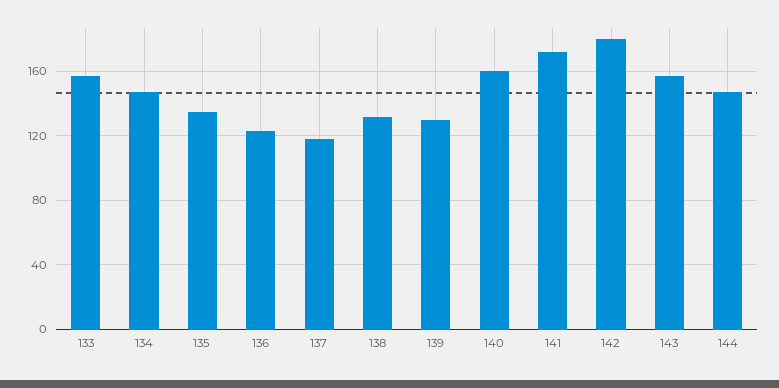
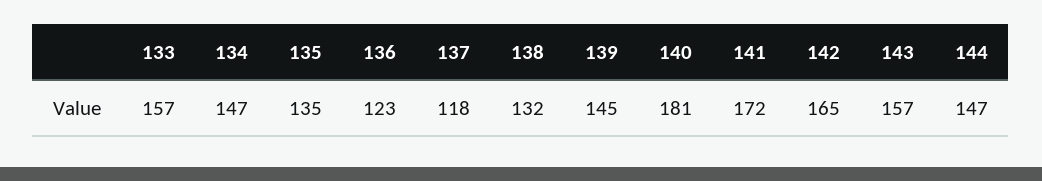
  {
    "133": 157,
    "134": 147,
    "135": 135,
    "136": 123,
    "137": 118,
    "138": 132,
-   "139": 130,
+   "139": 145,
-   "140": 160,
+   "140": 181,
    "141": 172,
-   "142": 180,
+   "142": 165,
    "143": 157,
    "144": 147
  }

